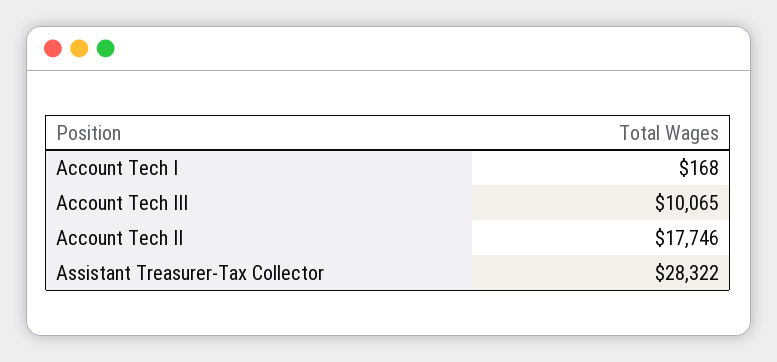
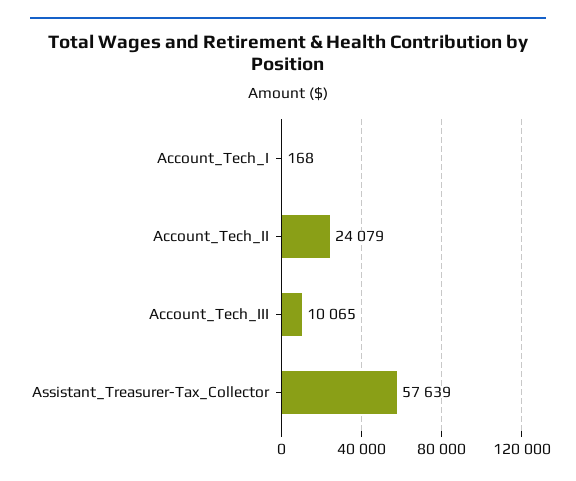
  {
    "Account Tech I": 168,
    "Account Tech III": 10065,
-   "Account Tech II": 17746,
+   "Account Tech II": 24079,
-   "Assistant Treasurer-Tax Collector": 28322
+   "Assistant Treasurer-Tax Collector": 57639
  }

